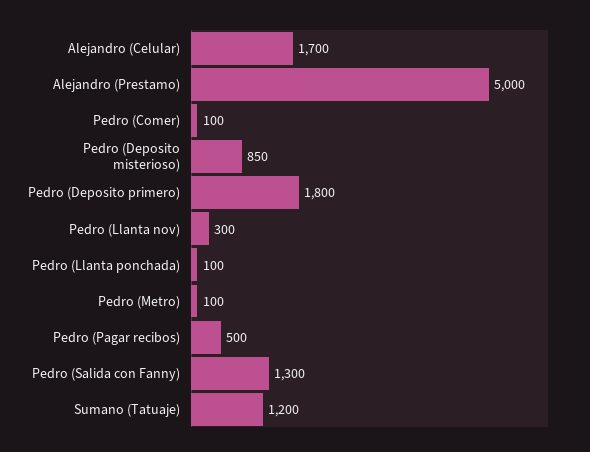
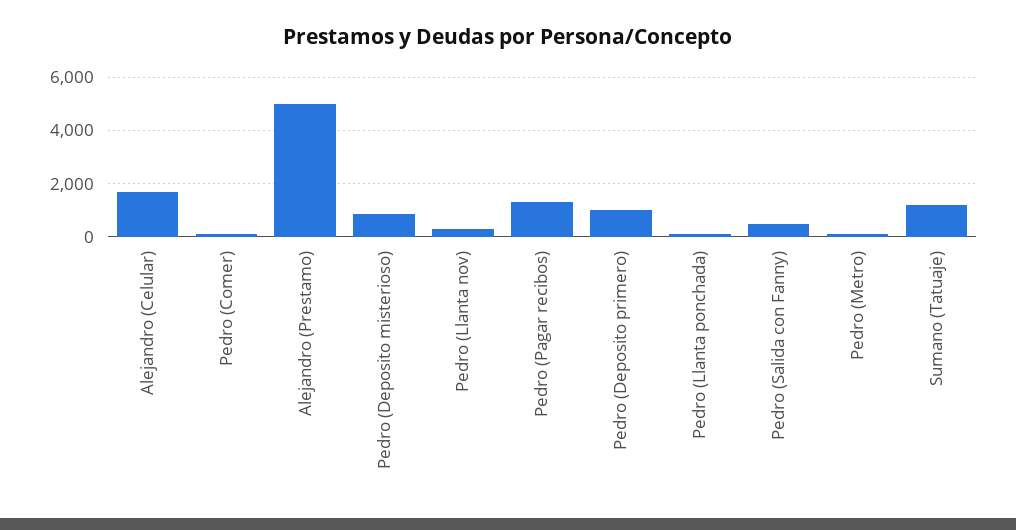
  {
    "Alejandro (Celular)": 1700,
    "Alejandro (Prestamo)": 5000,
    "Pedro (Comer)": 100,
    "Pedro (Deposito misterioso)": 850,
-   "Pedro (Deposito primero)": 1800,
+   "Pedro (Deposito primero)": 1000,
    "Pedro (Llanta nov)": 300,
    "Pedro (Llanta ponchada)": 100,
    "Pedro (Metro)": 100,
-   "Pedro (Pagar recibos)": 500,
+   "Pedro (Pagar recibos)": 1250,
-   "Pedro (Salida con Fanny)": 1300,
+   "Pedro (Salida con Fanny)": 500,
    "Sumano (Tatuaje)": 1200
  }

